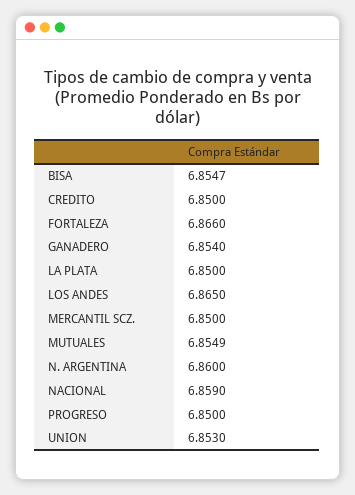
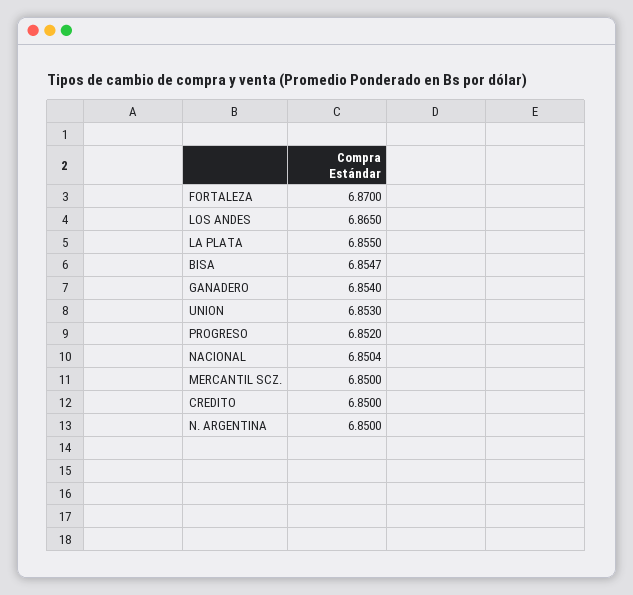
  {
    "BISA": 6.8547,
    "CREDITO": 6.85,
-   "FORTALEZA": 6.866,
+   "FORTALEZA": 6.87,
    "GANADERO": 6.854,
-   "LA PLATA": 6.85,
+   "LA PLATA": 6.855,
    "LOS ANDES": 6.865,
    "MERCANTIL SCZ.": 6.85,
-   "MUTUALES": 6.8549,
-   "N. ARGENTINA": 6.86,
+   "N. ARGENTINA": 6.85,
-   "NACIONAL": 6.859,
+   "NACIONAL": 6.8504,
-   "PROGRESO": 6.85,
+   "PROGRESO": 6.852,
    "UNION": 6.853
  }

